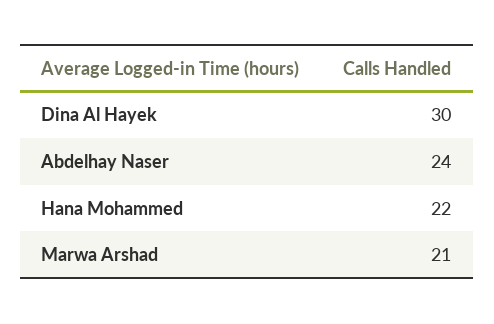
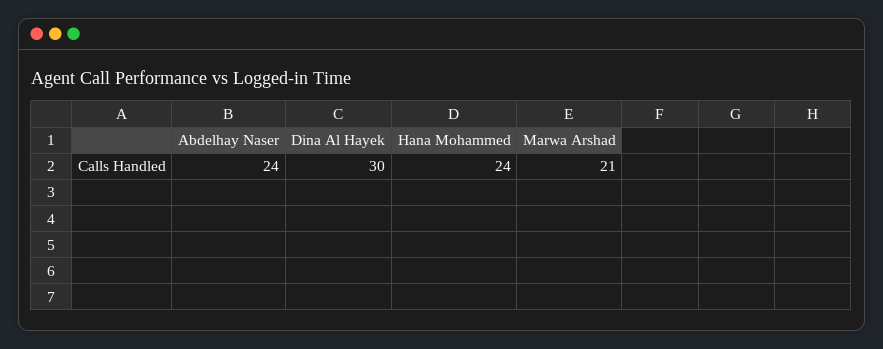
  {
    "Dina Al Hayek": 30,
    "Abdelhay Naser": 24,
-   "Hana Mohammed": 22,
+   "Hana Mohammed": 24,
    "Marwa Arshad": 21
  }

